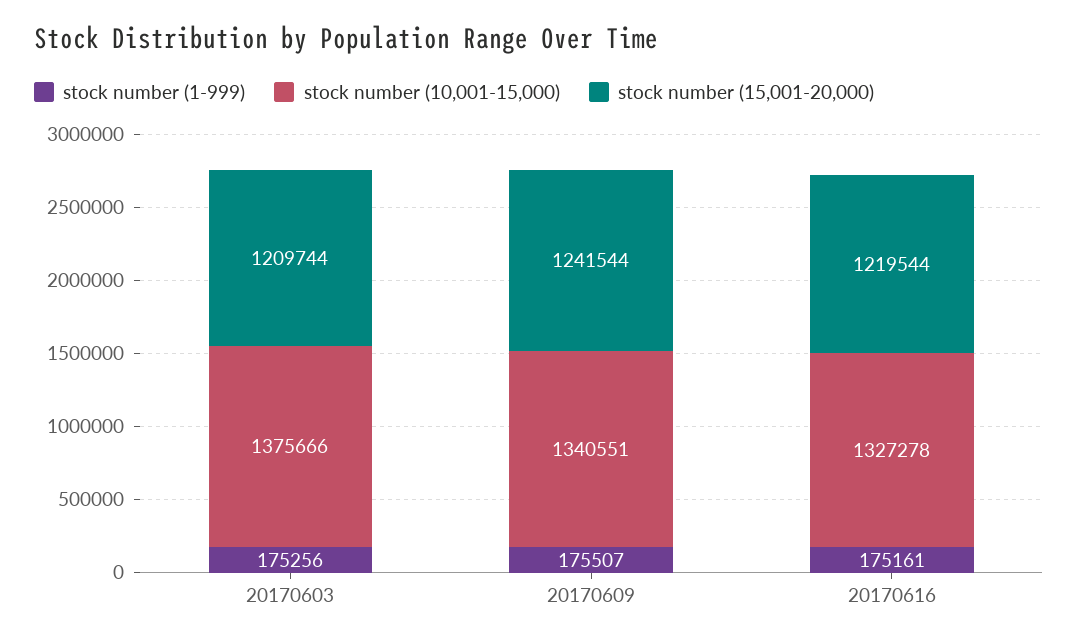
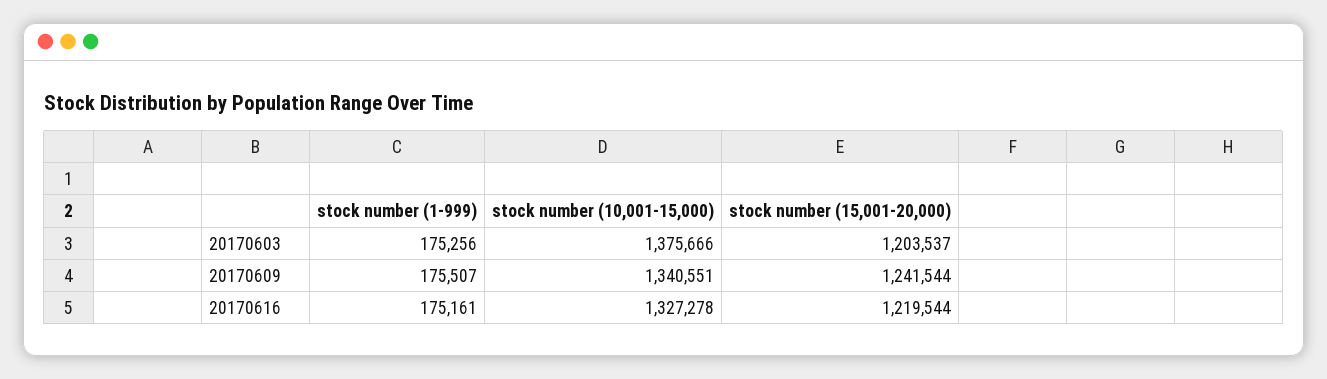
  {
    "stock number (1-999)": {
      "20170603": 175256,
      "20170609": 175507,
      "20170616": 175161
    },
    "stock number (10,001-15,000)": {
      "20170603": 1375666,
      "20170609": 1340551,
      "20170616": 1327278
    },
    "stock number (15,001-20,000)": {
-     "20170603": 1209744,
+     "20170603": 1203537,
      "20170609": 1241544,
      "20170616": 1219544
    }
  }

